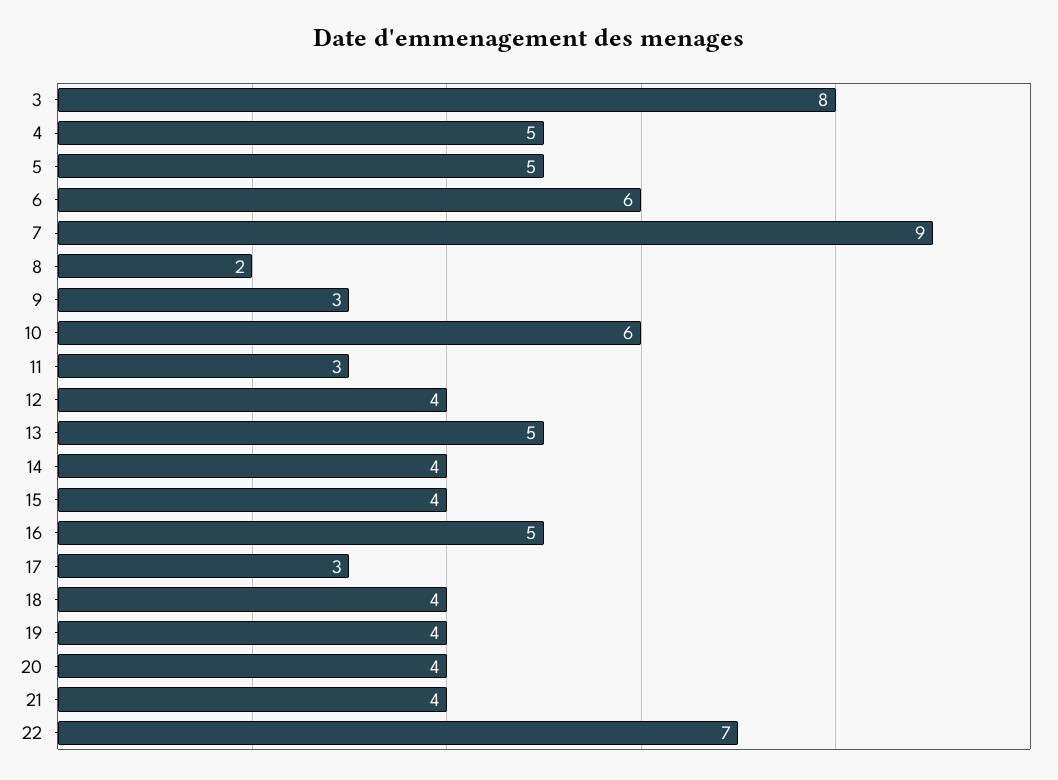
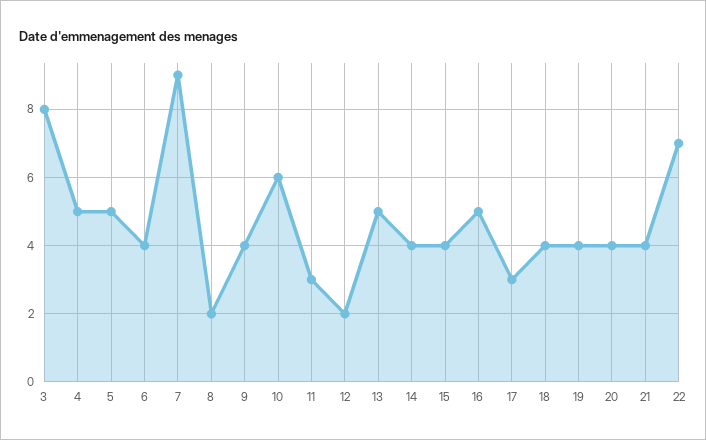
  {
    "3": 8,
    "4": 5,
    "5": 5,
-   "6": 6,
+   "6": 4,
    "7": 9,
    "8": 2,
-   "9": 3,
+   "9": 4,
    "10": 6,
    "11": 3,
-   "12": 4,
+   "12": 2,
    "13": 5,
    "14": 4,
    "15": 4,
    "16": 5,
    "17": 3,
    "18": 4,
    "19": 4,
    "20": 4,
    "21": 4,
    "22": 7
  }

